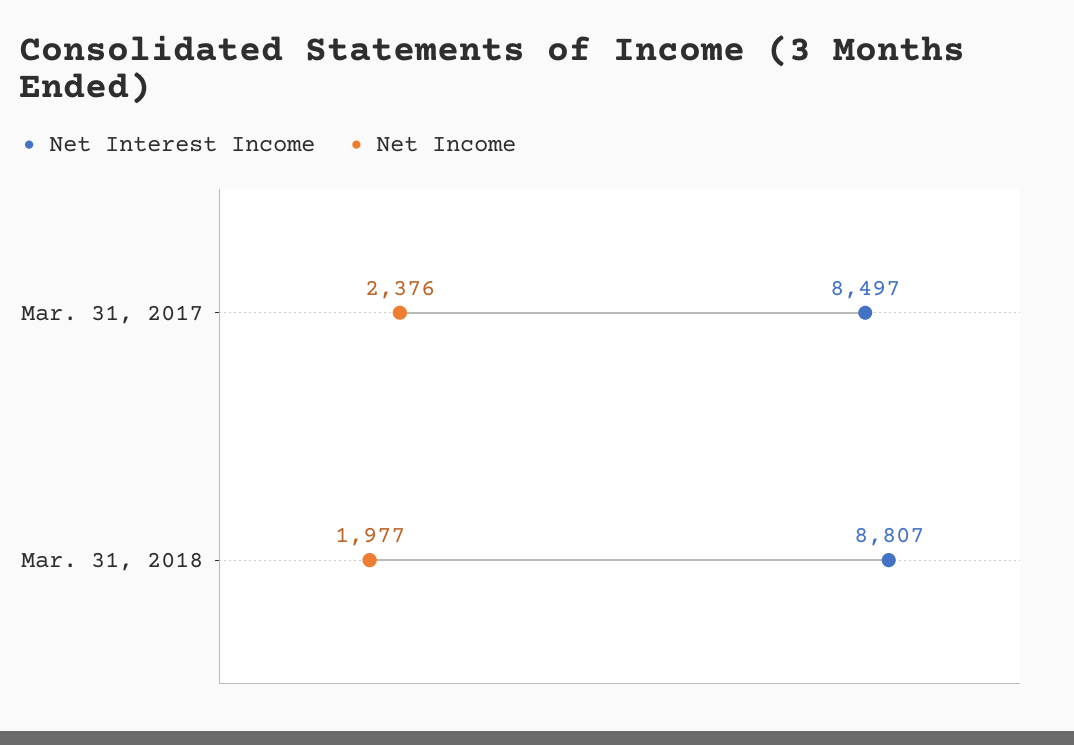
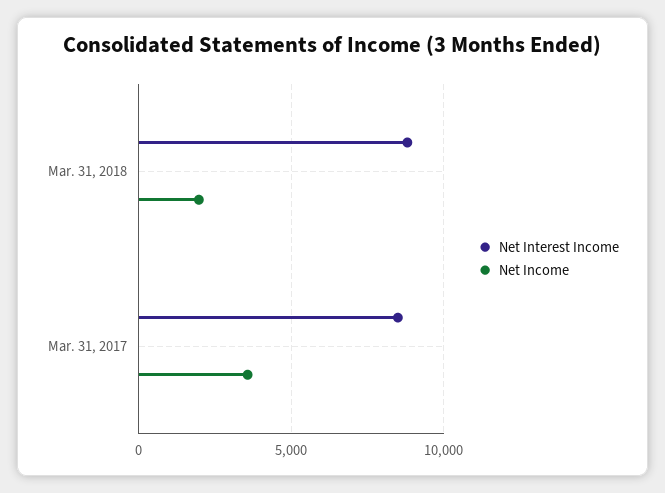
  {
    "Net Interest Income": {
      "Mar. 31, 2017": 8497,
      "Mar. 31, 2018": 8807
    },
    "Net Income": {
-     "Mar. 31, 2017": 2376,
+     "Mar. 31, 2017": 3500,
      "Mar. 31, 2018": 1977
    }
  }

